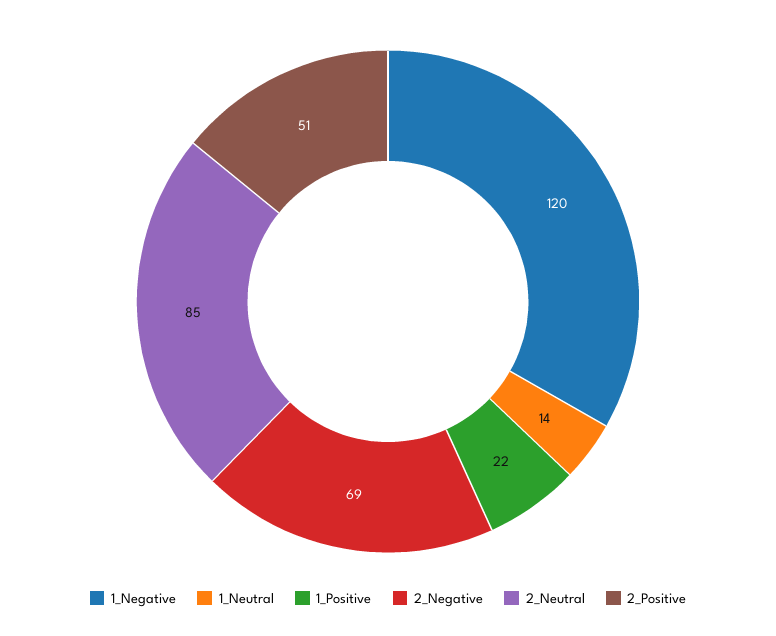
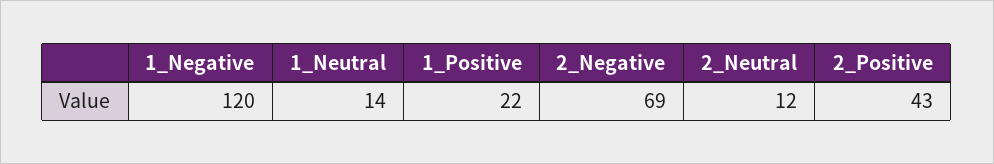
  {
    "1_Negative": 120,
    "1_Neutral": 14,
    "1_Positive": 22,
    "2_Negative": 69,
-   "2_Neutral": 85,
+   "2_Neutral": 12,
-   "2_Positive": 51
+   "2_Positive": 43
  }

